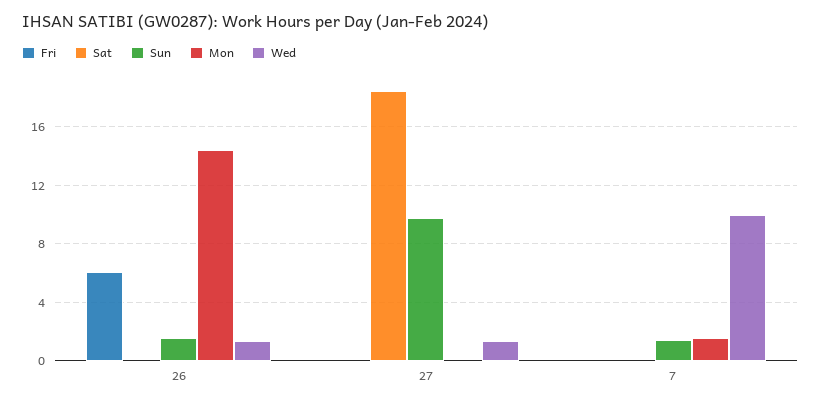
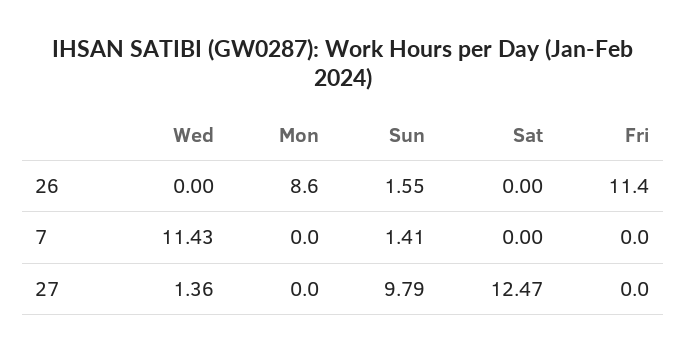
  {
    "Fri": {
-     "26": 6,
+     "26": 11.4,
      "27": 0,
      "7": 0
    },
    "Sat": {
      "26": 0,
-     "27": 18.5,
+     "27": 12.47,
      "7": 0
    },
    "Sun": {
      "26": 1.55,
      "27": 9.79,
      "7": 1.41
    },
    "Mon": {
-     "26": 14.5,
+     "26": 8.6,
      "27": 0,
-     "7": 1.5
+     "7": 0
    },
    "Wed": {
-     "26": 1.5,
+     "26": 0,
      "27": 1.36,
-     "7": 10
+     "7": 11.43
    }
  }

